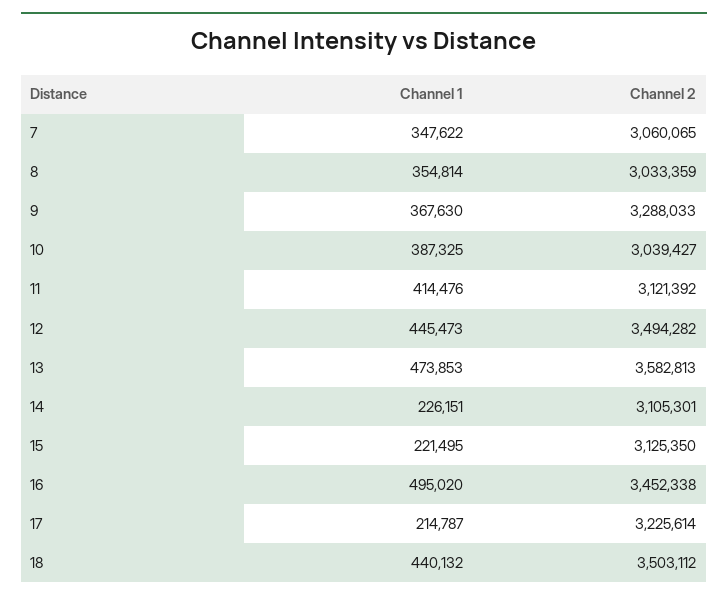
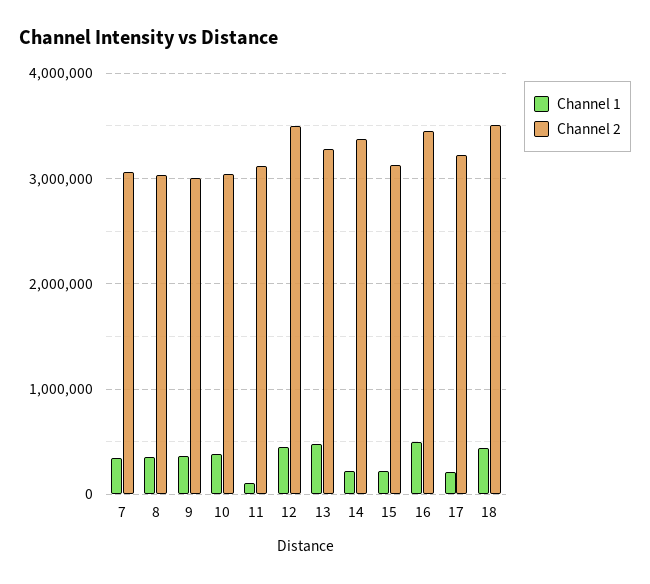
  {
    "Channel 1": {
      "7": 347622,
      "8": 354814,
      "9": 367630,
      "10": 387325,
-     "11": 414476,
+     "11": 100000,
      "12": 445473,
      "13": 473853,
      "14": 226151,
      "15": 221495,
      "16": 495020,
      "17": 214787,
      "18": 440132
    },
    "Channel 2": {
      "7": 3060065,
      "8": 3033359,
-     "9": 3288033,
+     "9": 3000000,
      "10": 3039427,
      "11": 3121392,
      "12": 3494282,
-     "13": 3582813,
+     "13": 3300000,
-     "14": 3105301,
+     "14": 3400000,
      "15": 3125350,
      "16": 3452338,
      "17": 3225614,
      "18": 3503112
    }
  }

